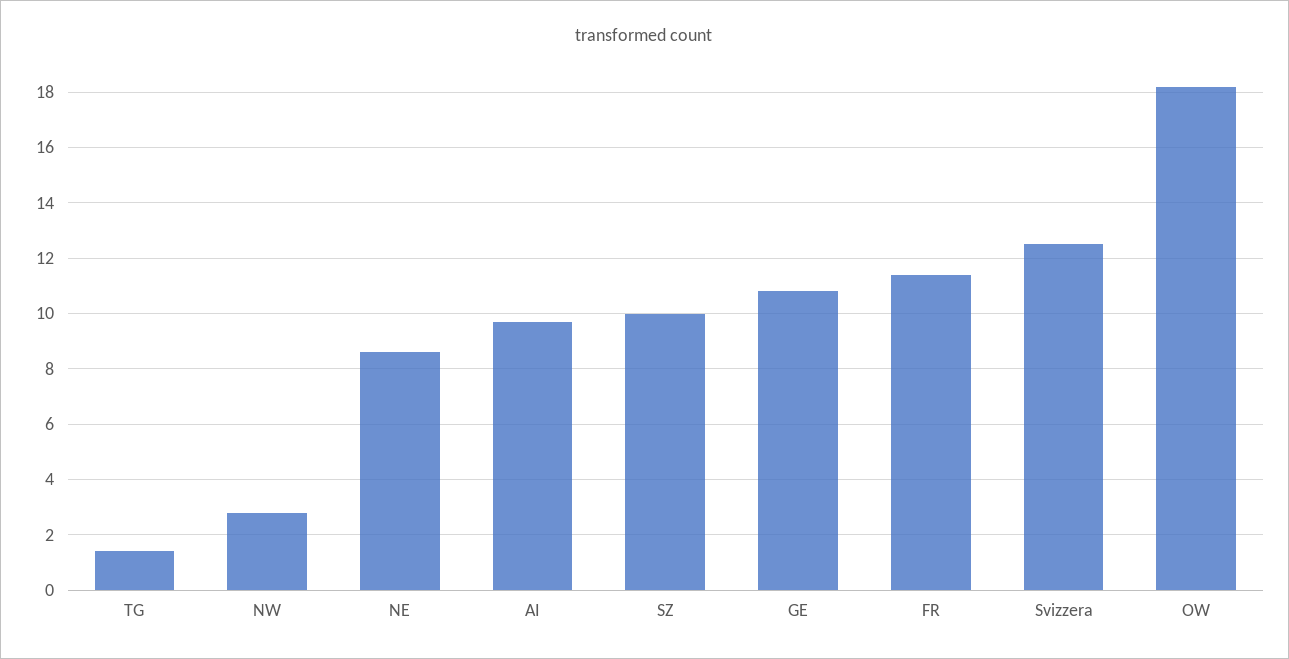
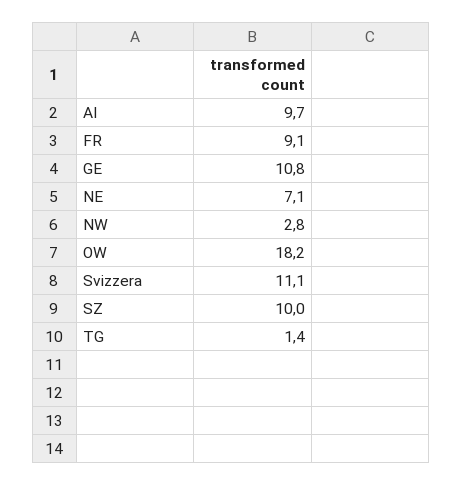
  {
    "TG": 1.4,
    "NW": 2.8,
-   "NE": 8.5,
+   "NE": 7.1,
    "AI": 9.7,
    "SZ": 10,
    "GE": 10.8,
-   "FR": 11.5,
+   "FR": 9.1,
-   "Svizzera": 12.5,
+   "Svizzera": 11.1,
    "OW": 18.2
  }

